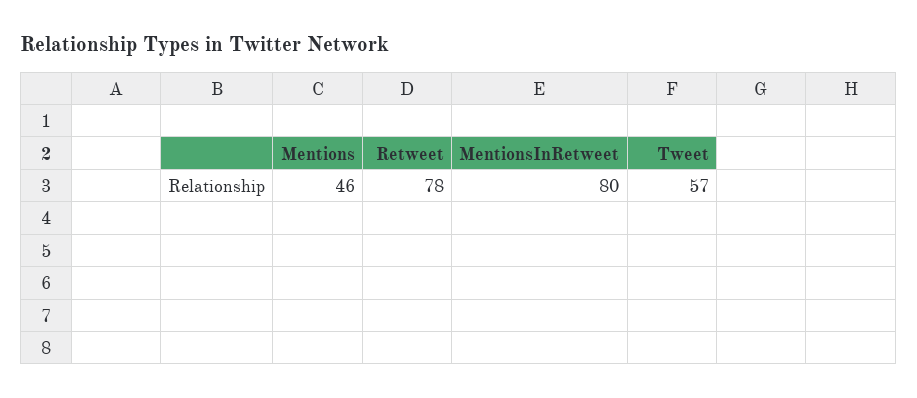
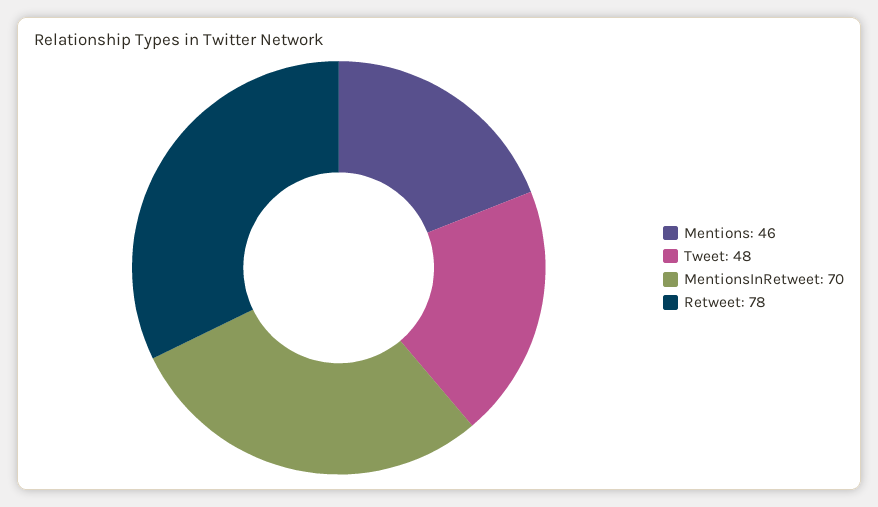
  {
    "Mentions": 46,
    "Retweet": 78,
-   "MentionsInRetweet": 80,
+   "MentionsInRetweet": 70,
-   "Tweet": 57
+   "Tweet": 48
  }

